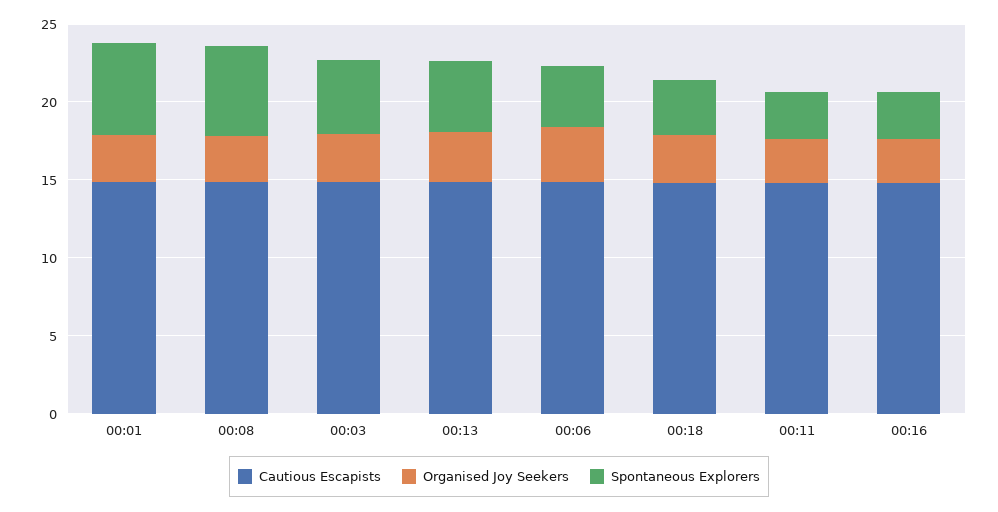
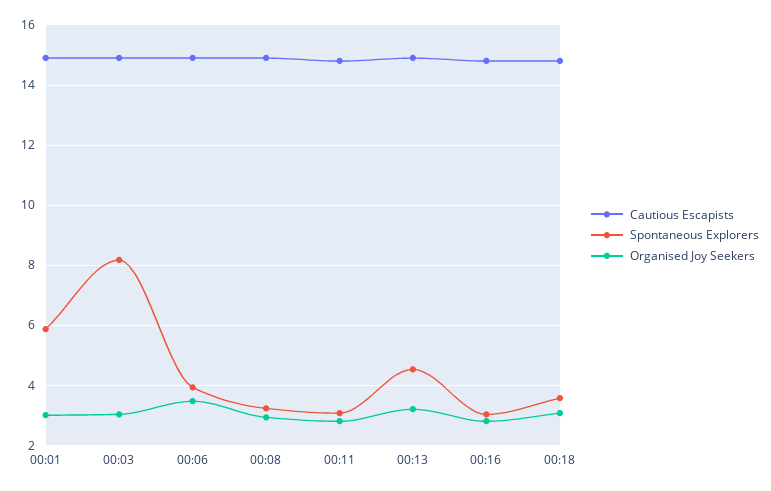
  {
    "Cautious Escapists": {
      "00:01": 15,
      "00:08": 15,
      "00:03": 15,
      "00:13": 15,
      "00:06": 15,
      "00:18": 14.8,
      "00:11": 14.8,
      "00:16": 14.8
    },
    "Organised Joy Seekers": {
      "00:01": 3,
      "00:08": 3,
      "00:03": 3,
      "00:13": 3.2,
      "00:06": 3.4,
      "00:18": 3,
      "00:11": 2.8,
      "00:16": 2.8
    },
    "Spontaneous Explorers": {
      "00:01": 5.8,
-     "00:08": 6,
+     "00:08": 3.2,
-     "00:03": 5,
+     "00:03": 8.2,
      "00:13": 4.6,
      "00:06": 4,
      "00:18": 3.6,
      "00:11": 3,
      "00:16": 3
    }
  }

